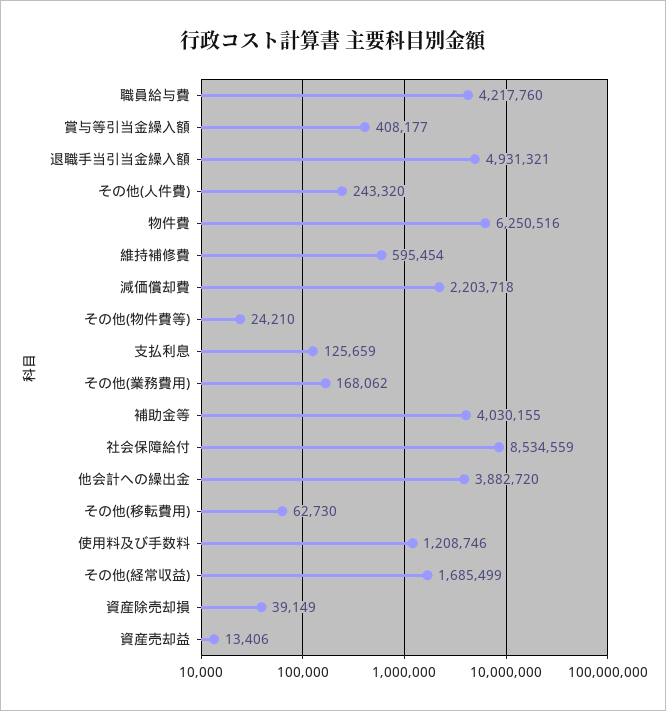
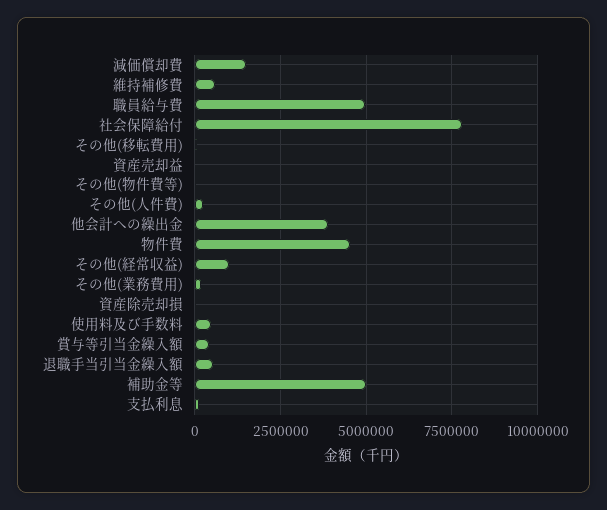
  {
-   "職員給与費": 4217760,
+   "職員給与費": 5000000,
    "賞与等引当金繰入額": 408177,
-   "退職手当引当金繰入額": 4931321,
+   "退職手当引当金繰入額": 500000,
    "その他(人件費)": 243320,
-   "物件費": 6250516,
+   "物件費": 4500000,
    "維持補修費": 595454,
-   "減価償却費": 2203718,
+   "減価償却費": 1500000,
    "その他(物件費等)": 24210,
    "支払利息": 125659,
    "その他(業務費用)": 168062,
-   "補助金等": 4030155,
+   "補助金等": 5000000,
-   "社会保障給付": 8534559,
+   "社会保障給付": 7750000,
    "他会計への繰出金": 3882720,
    "その他(移転費用)": 62730,
-   "使用料及び手数料": 1208746,
+   "使用料及び手数料": 500000,
-   "その他(経常収益)": 1685499,
+   "その他(経常収益)": 1000000,
    "資産除売却損": 39149,
    "資産売却益": 13406
  }

